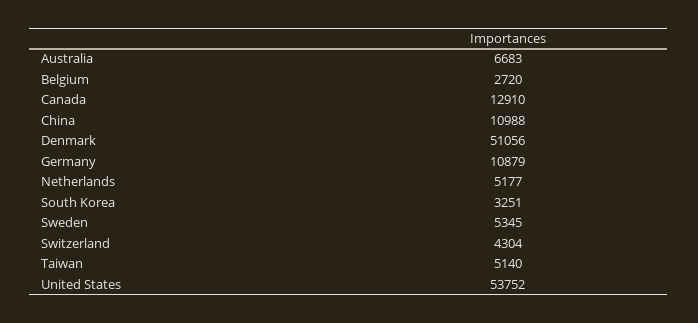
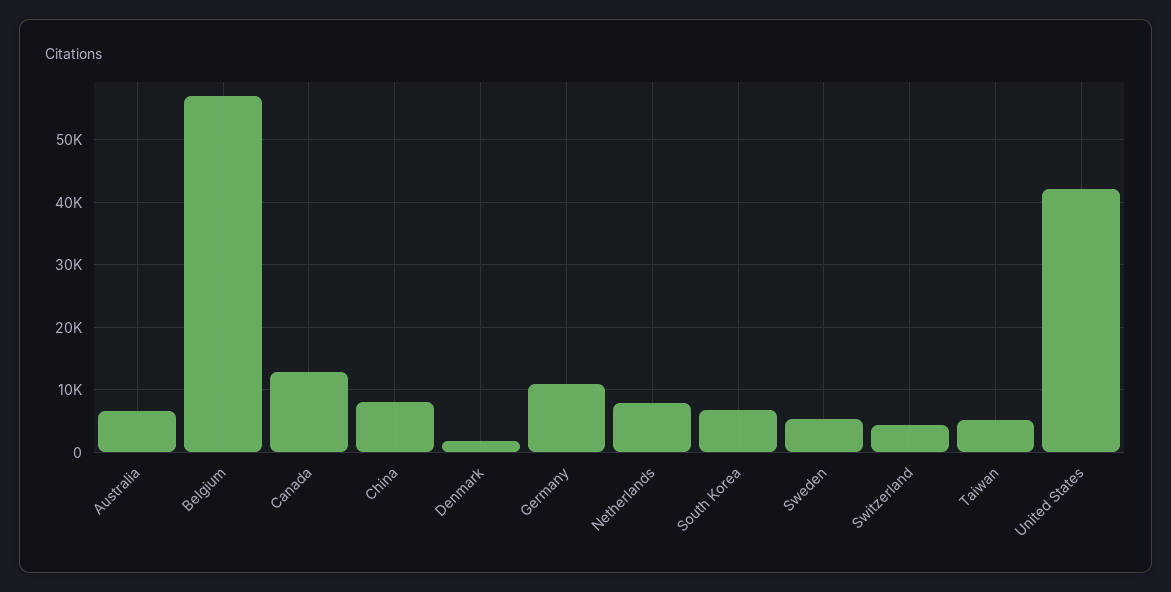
  {
    "Australia": 6683,
-   "Belgium": 2720,
+   "Belgium": 57000,
    "Canada": 12910,
-   "China": 10988,
+   "China": 8000,
-   "Denmark": 51056,
+   "Denmark": 2000,
    "Germany": 10879,
-   "Netherlands": 5177,
+   "Netherlands": 8000,
-   "South Korea": 3251,
+   "South Korea": 7000,
    "Sweden": 5345,
    "Switzerland": 4304,
    "Taiwan": 5140,
-   "United States": 53752
+   "United States": 42000
  }

